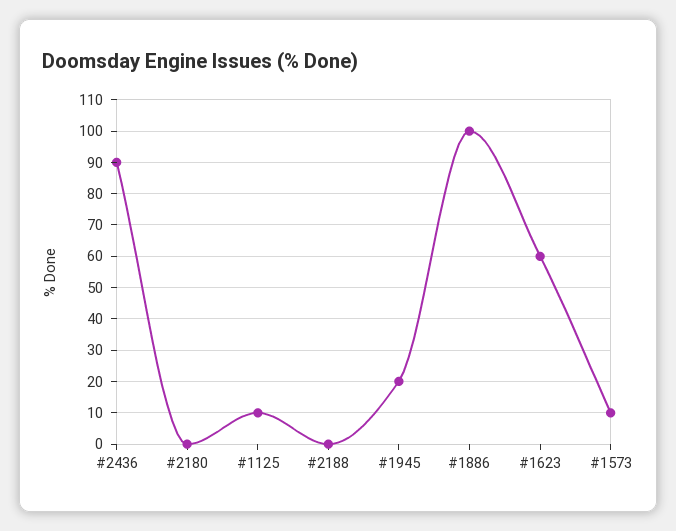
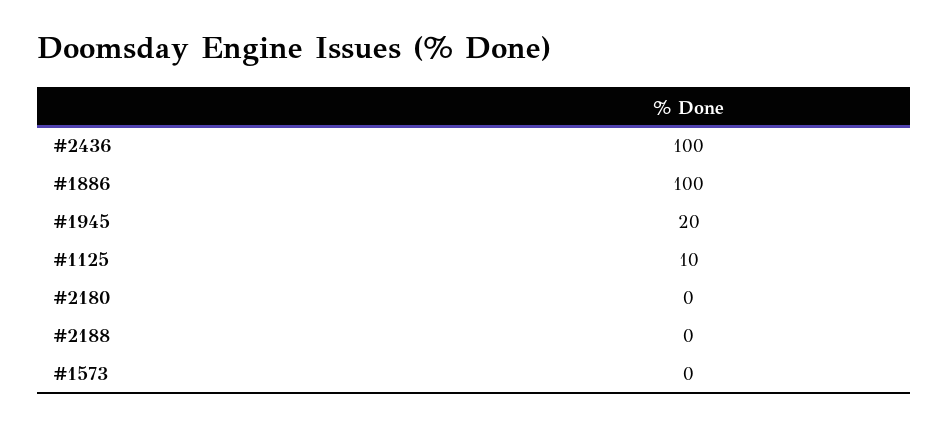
  {
-   "#2436": 90,
+   "#2436": 100,
    "#2180": 0,
    "#1125": 10,
    "#2188": 0,
    "#1945": 20,
    "#1886": 100,
-   "#1623": 60,
-   "#1573": 10
+   "#1573": 0
  }

